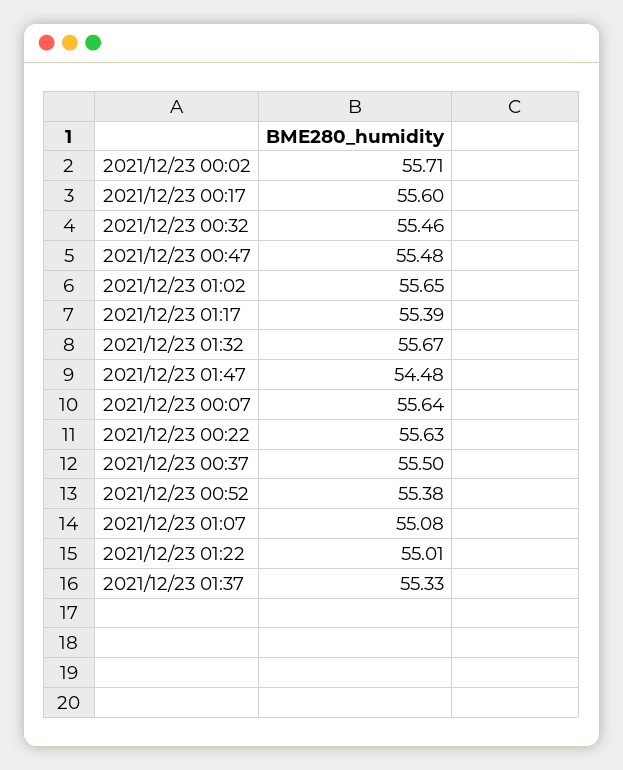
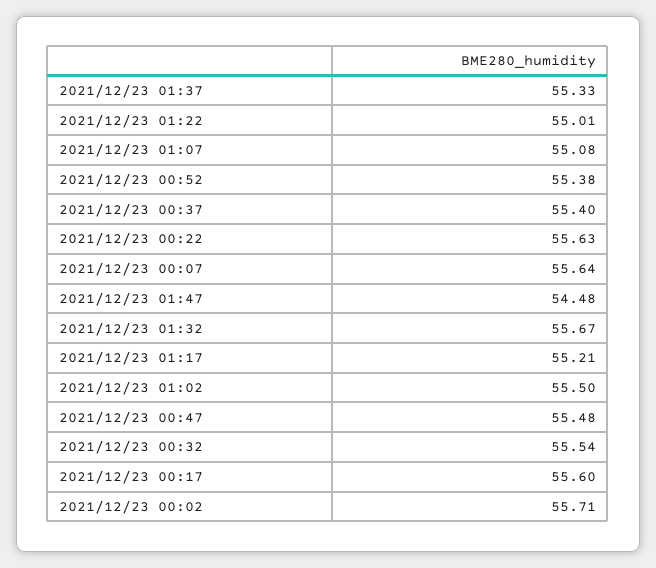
  {
    "2021/12/23 00:02": 55.71,
    "2021/12/23 00:17": 55.6,
-   "2021/12/23 00:32": 55.46,
+   "2021/12/23 00:32": 55.54,
    "2021/12/23 00:47": 55.48,
-   "2021/12/23 01:02": 55.65,
+   "2021/12/23 01:02": 55.5,
-   "2021/12/23 01:17": 55.39,
+   "2021/12/23 01:17": 55.21,
    "2021/12/23 01:32": 55.67,
    "2021/12/23 01:47": 54.48,
    "2021/12/23 00:07": 55.64,
    "2021/12/23 00:22": 55.63,
-   "2021/12/23 00:37": 55.5,
+   "2021/12/23 00:37": 55.4,
    "2021/12/23 00:52": 55.38,
    "2021/12/23 01:07": 55.08,
    "2021/12/23 01:22": 55.01,
    "2021/12/23 01:37": 55.33
  }

